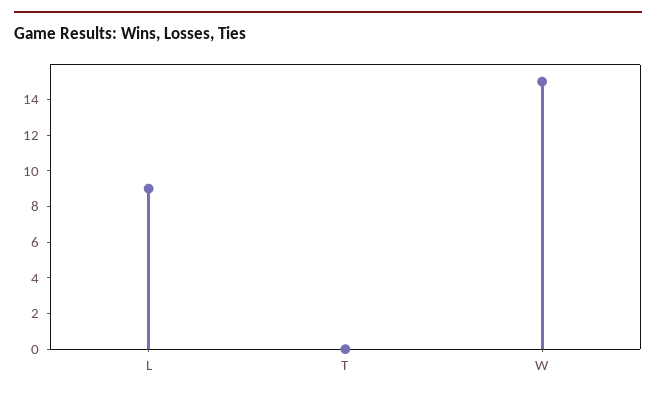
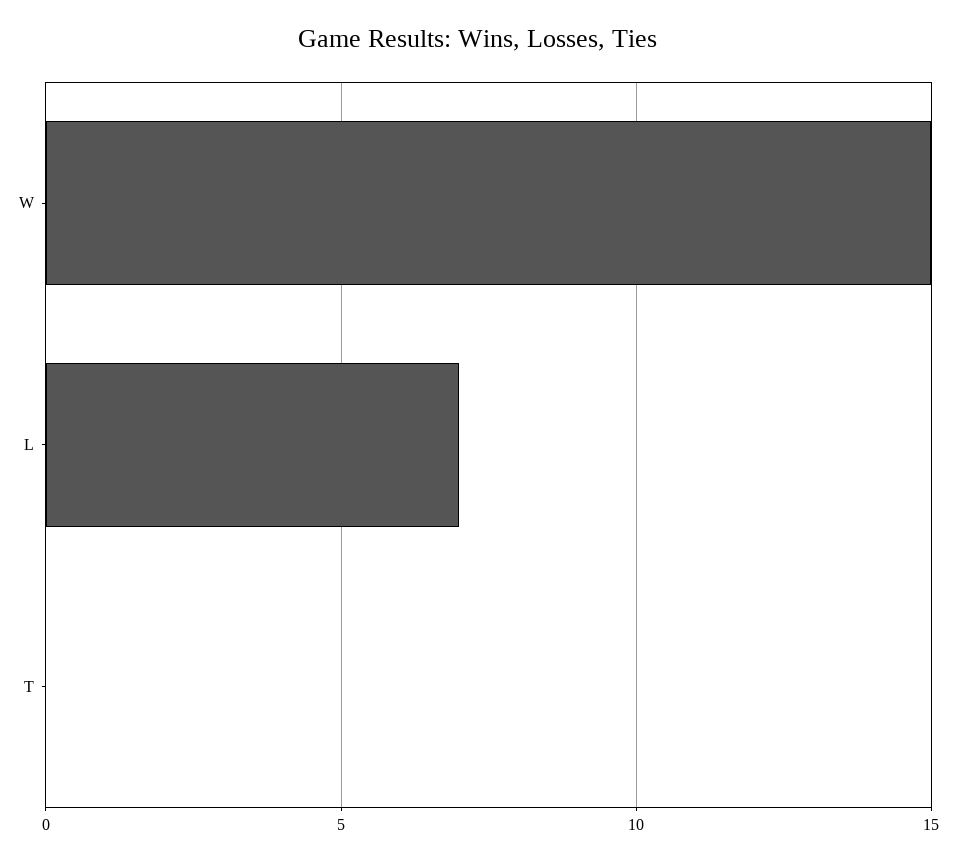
  {
-   "L": 9,
+   "L": 7,
    "T": 0,
    "W": 15
  }

